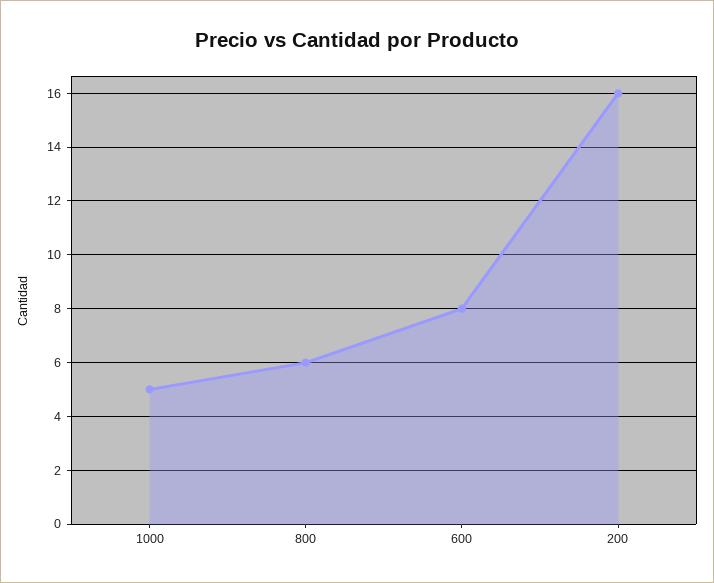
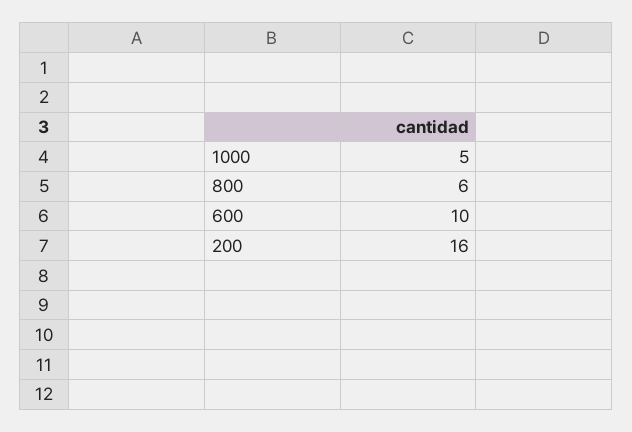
  {
    "1000": 5,
    "800": 6,
-   "600": 8,
+   "600": 10,
    "200": 16
  }

